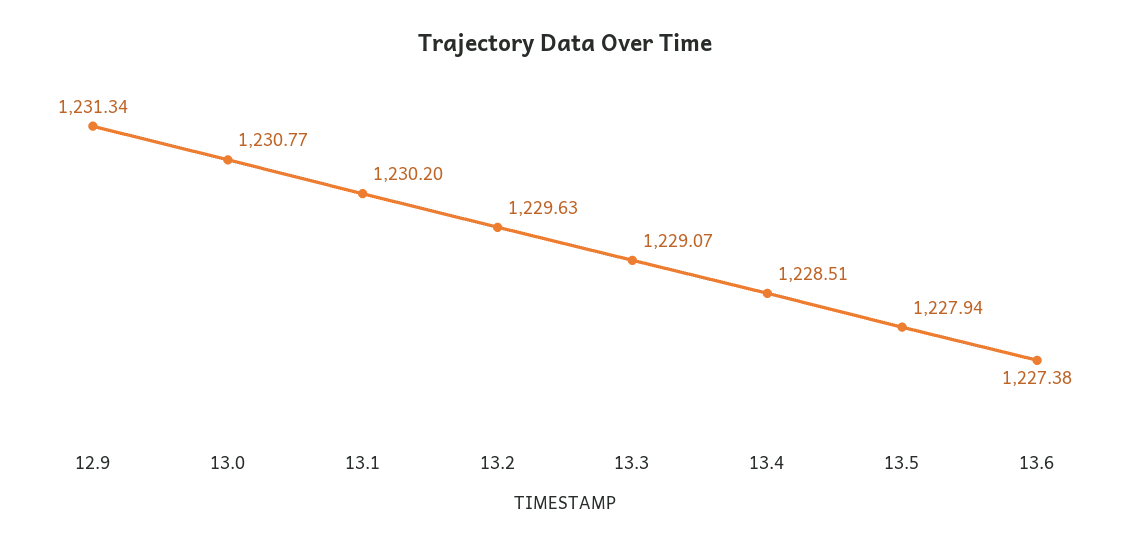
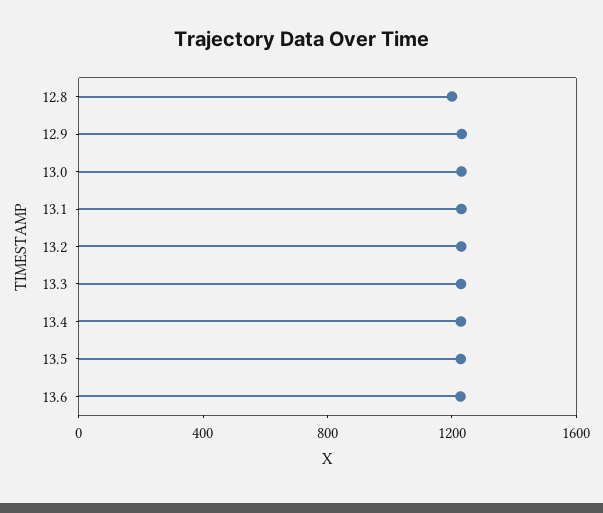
  {
    "12.9": 1231.34,
    "13.0": 1230.77,
    "13.1": 1230.2,
    "13.2": 1229.63,
    "13.3": 1229.07,
    "13.4": 1228.51,
    "13.5": 1227.94,
-   "13.6": 1227.38
+   "13.6": 1227.38,
+   "12.8": 1200
  }

